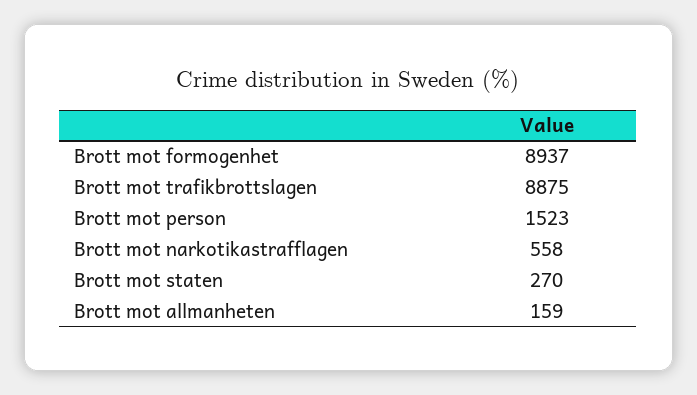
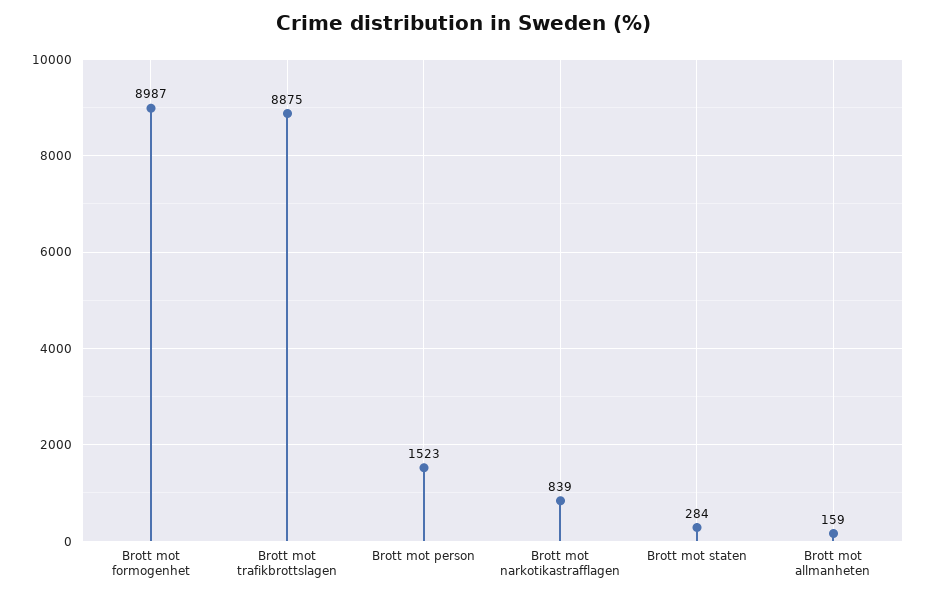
  {
-   "Brott mot formogenhet": 8937,
+   "Brott mot formogenhet": 8987,
    "Brott mot trafikbrottslagen": 8875,
    "Brott mot person": 1523,
-   "Brott mot narkotikastrafflagen": 558,
+   "Brott mot narkotikastrafflagen": 839,
-   "Brott mot staten": 270,
+   "Brott mot staten": 284,
    "Brott mot allmanheten": 159
  }

